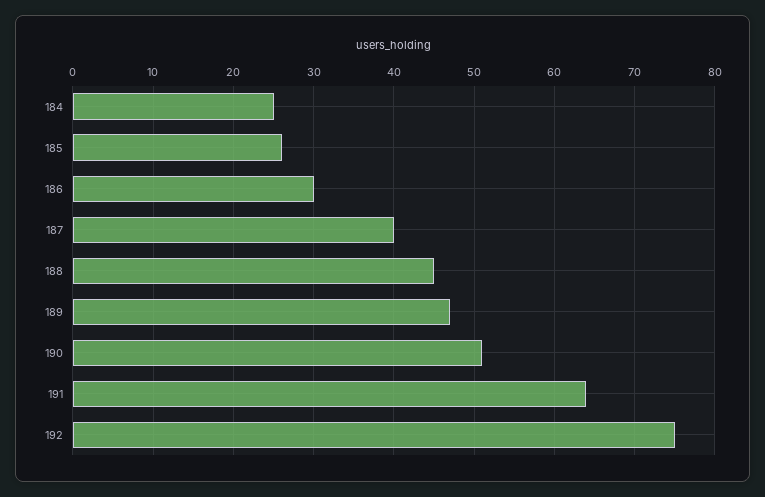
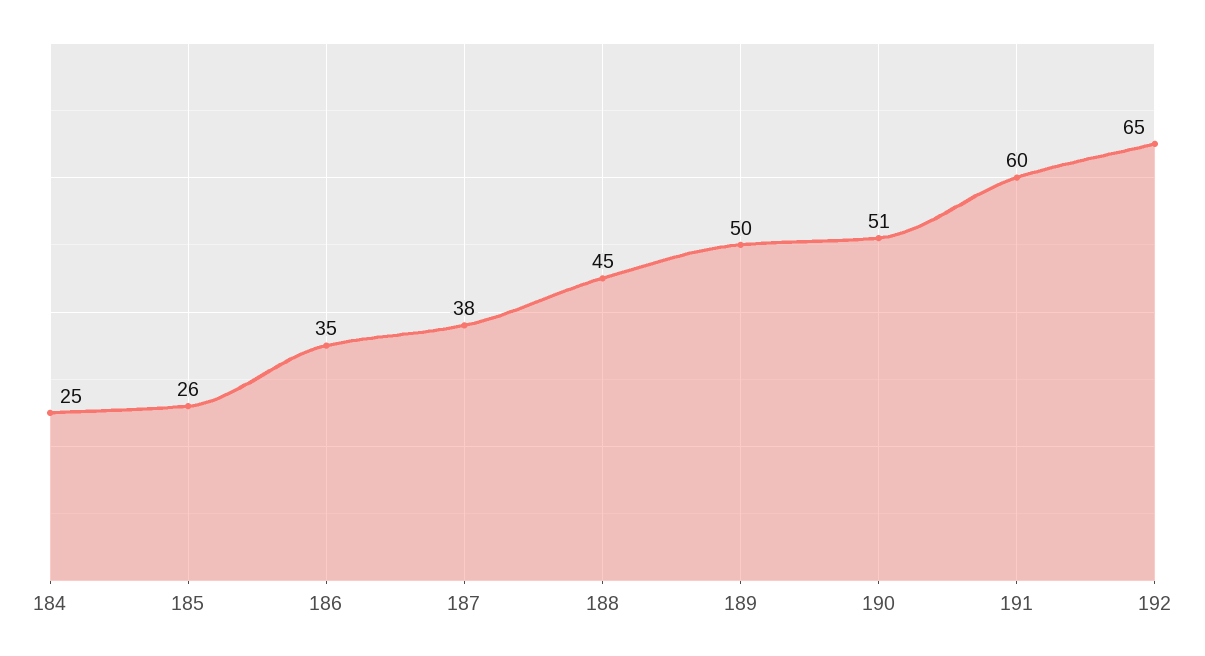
  {
    "184": 25,
    "185": 26,
-   "186": 30,
+   "186": 35,
-   "187": 40,
+   "187": 38,
    "188": 45,
-   "189": 47,
+   "189": 50,
    "190": 51,
-   "191": 64,
+   "191": 60,
-   "192": 75
+   "192": 65
  }

